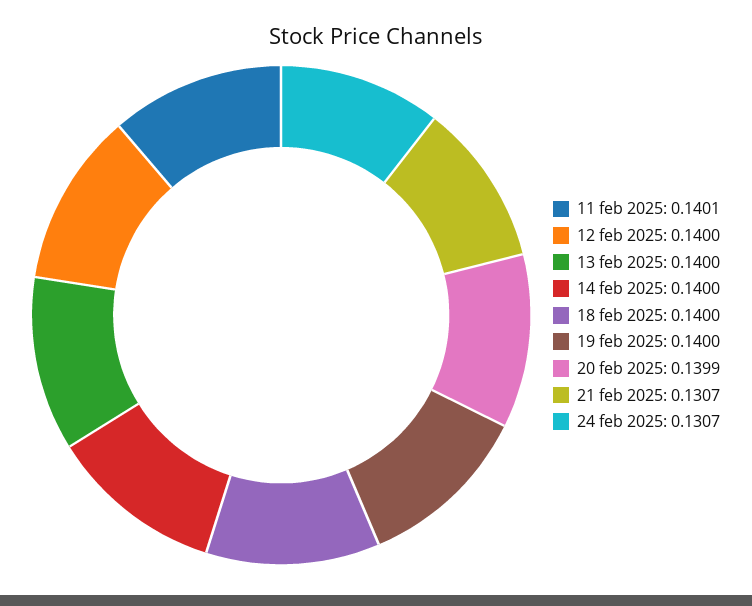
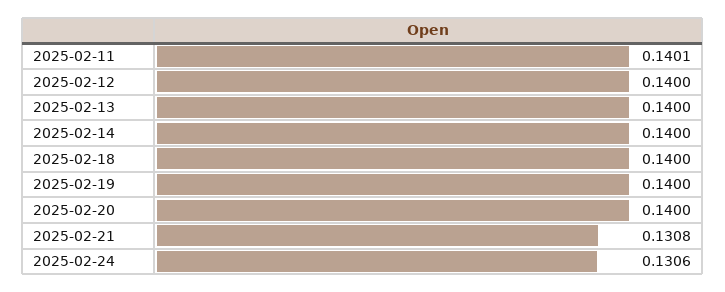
  {
    "11 feb 2025": 0.1401,
    "12 feb 2025": 0.14,
    "13 feb 2025": 0.14,
    "14 feb 2025": 0.14,
    "18 feb 2025": 0.14,
    "19 feb 2025": 0.14,
-   "20 feb 2025": 0.1399,
+   "20 feb 2025": 0.14,
-   "21 feb 2025": 0.1307,
+   "21 feb 2025": 0.1308,
-   "24 feb 2025": 0.1307
+   "24 feb 2025": 0.1306
  }

